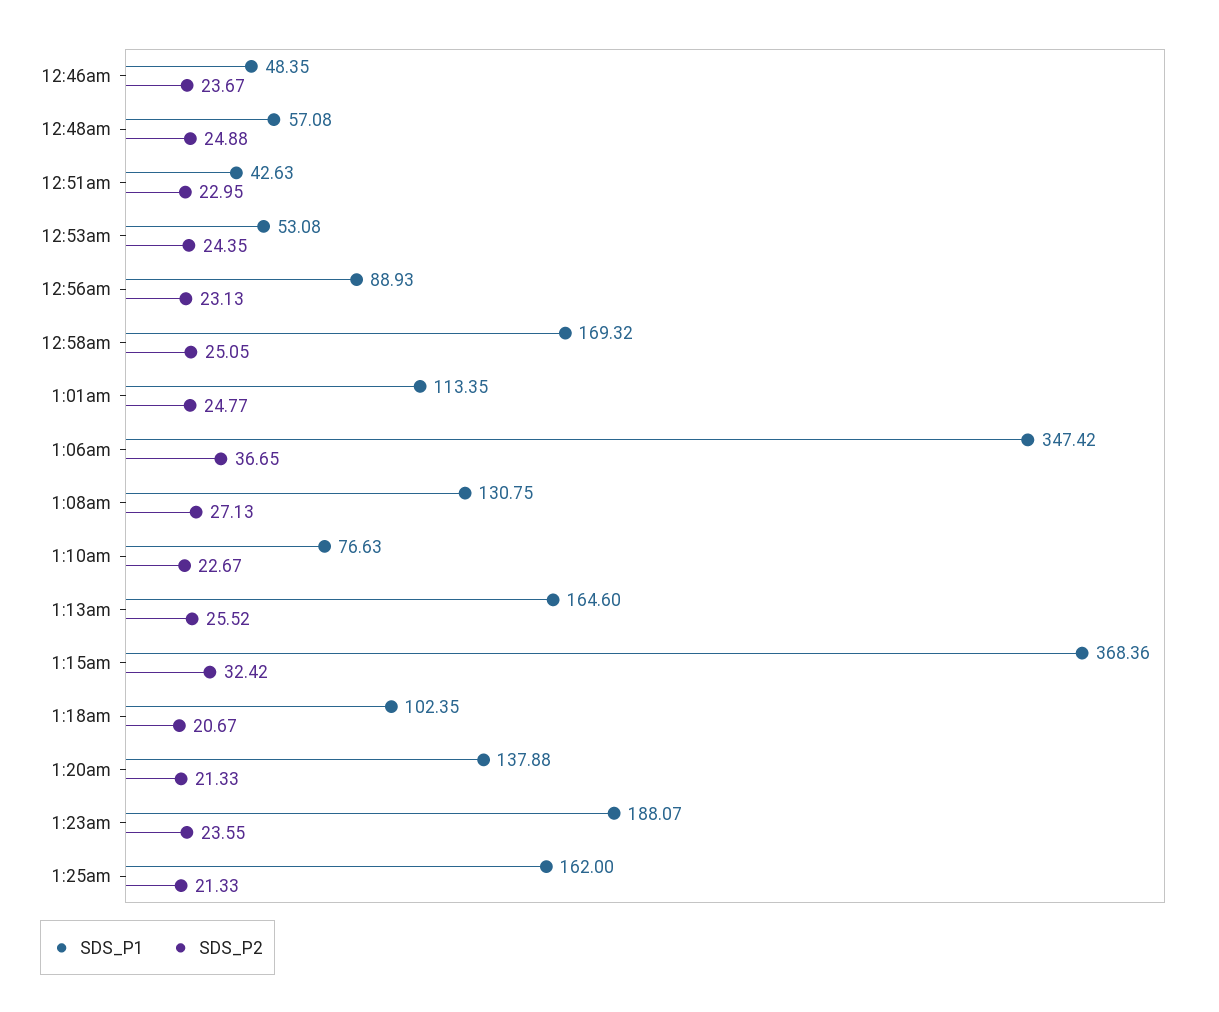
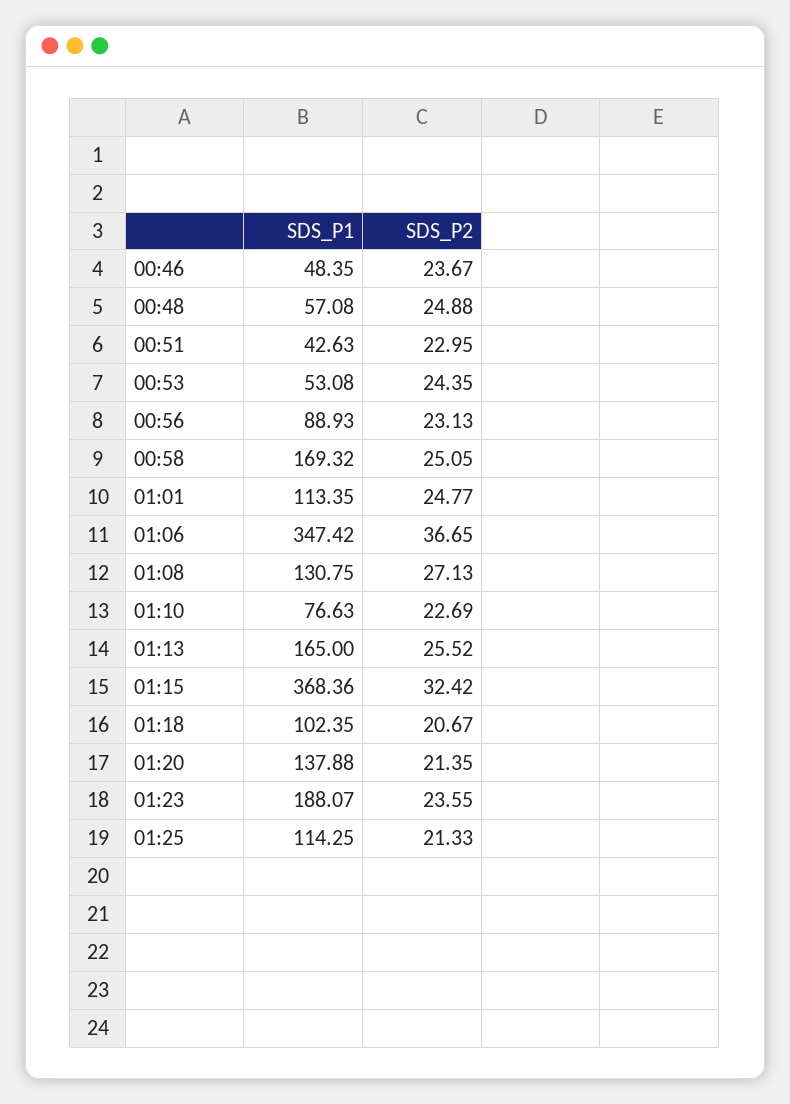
  {
    "SDS_P1": {
      "12:46am": 48.35,
      "12:48am": 57.08,
      "12:51am": 42.63,
      "12:53am": 53.08,
      "12:56am": 88.93,
      "12:58am": 169.32,
      "1:01am": 113.35,
      "1:06am": 347.42,
      "1:08am": 130.75,
      "1:10am": 76.63,
-     "1:13am": 164.6,
+     "1:13am": 165,
      "1:15am": 368.36,
      "1:18am": 102.35,
      "1:20am": 137.88,
      "1:23am": 188.07,
-     "1:25am": 162
+     "1:25am": 114.25
    },
    "SDS_P2": {
      "12:46am": 23.67,
      "12:48am": 24.88,
      "12:51am": 22.95,
      "12:53am": 24.35,
      "12:56am": 23.13,
      "12:58am": 25.05,
      "1:01am": 24.77,
      "1:06am": 36.65,
      "1:08am": 27.13,
-     "1:10am": 22.67,
+     "1:10am": 22.69,
      "1:13am": 25.52,
      "1:15am": 32.42,
      "1:18am": 20.67,
-     "1:20am": 21.33,
+     "1:20am": 21.35,
      "1:23am": 23.55,
      "1:25am": 21.33
    }
  }

